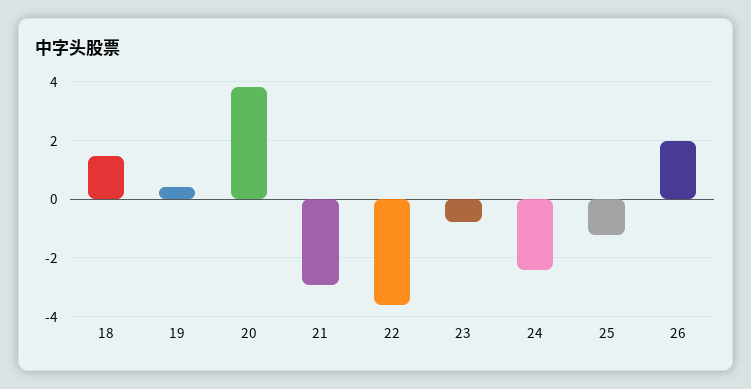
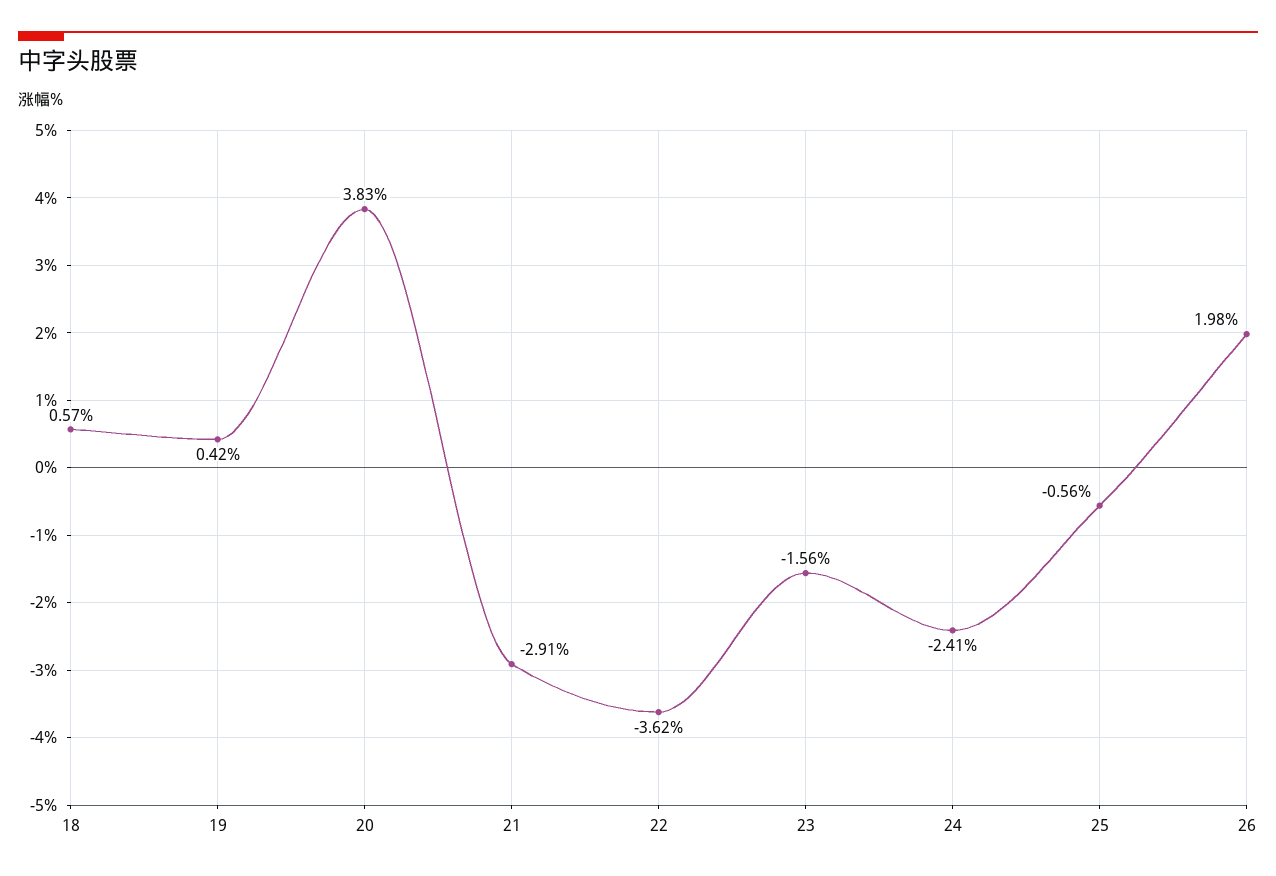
  {
-   "18": 1.5,
+   "18": 0.57,
    "19": 0.42,
    "20": 3.83,
    "21": -2.91,
    "22": -3.62,
-   "23": -0.75,
+   "23": -1.56,
    "24": -2.41,
-   "25": -1.25,
+   "25": -0.56,
    "26": 1.98
  }

